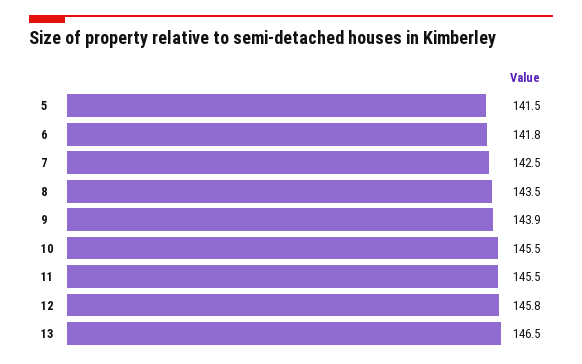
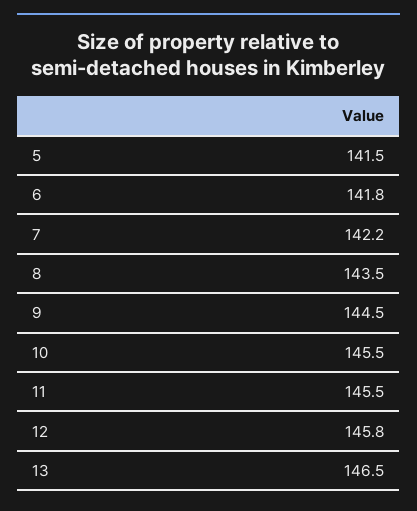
  {
    "5": 141.5,
    "6": 141.8,
-   "7": 142.5,
+   "7": 142.2,
    "8": 143.5,
-   "9": 143.9,
+   "9": 144.5,
    "10": 145.5,
    "11": 145.5,
    "12": 145.8,
    "13": 146.5
  }

